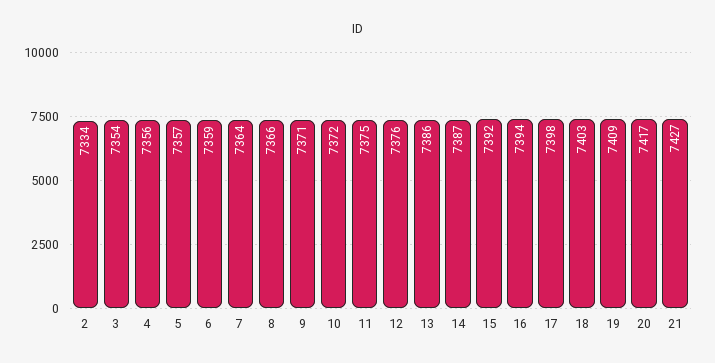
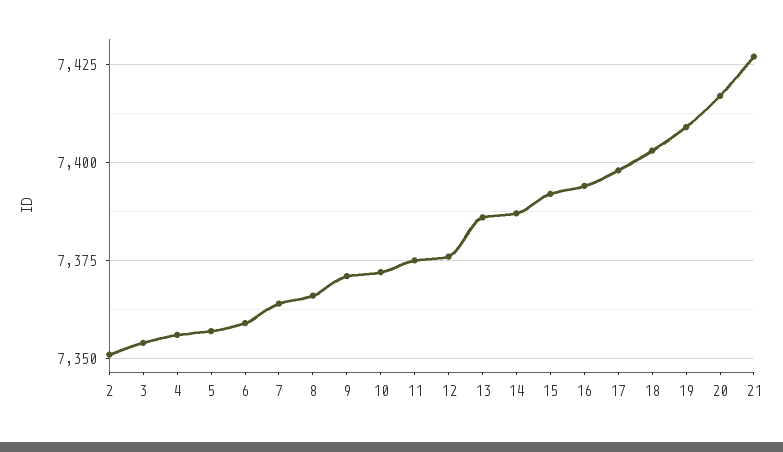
  {
-   "2": 7334,
+   "2": 7350,
    "3": 7354,
    "4": 7356,
    "5": 7357,
    "6": 7359,
    "7": 7364,
    "8": 7366,
    "9": 7371,
    "10": 7372,
    "11": 7375,
    "12": 7376,
    "13": 7386,
    "14": 7387,
    "15": 7392,
    "16": 7394,
    "17": 7398,
    "18": 7403,
    "19": 7409,
    "20": 7417,
    "21": 7427
  }

